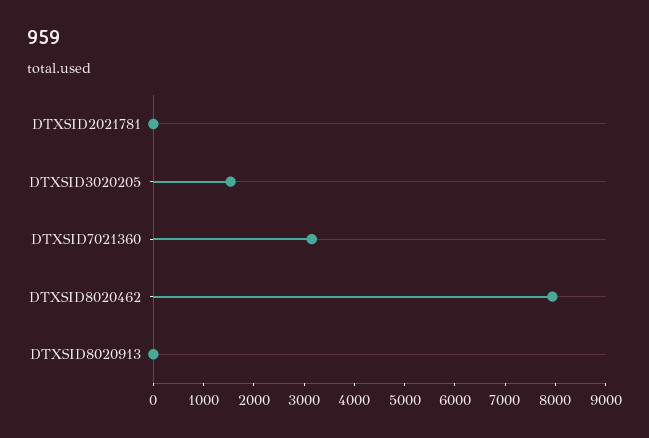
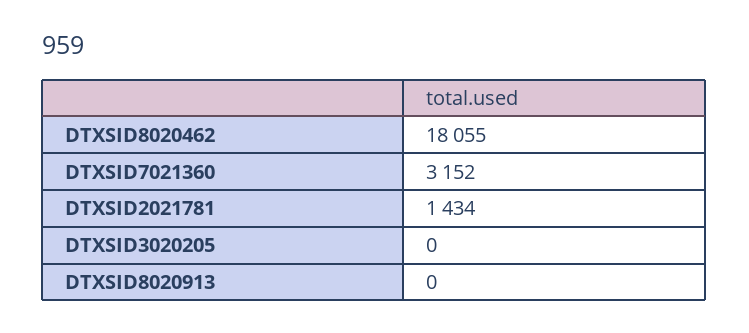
  {
-   "DTXSID2021781": 0,
+   "DTXSID2021781": 1434,
-   "DTXSID3020205": 1600,
+   "DTXSID3020205": 0,
    "DTXSID7021360": 3152,
-   "DTXSID8020462": 8000,
+   "DTXSID8020462": 18055,
    "DTXSID8020913": 0
  }

